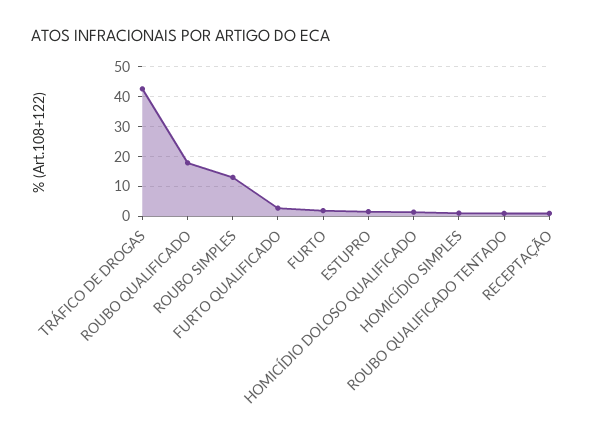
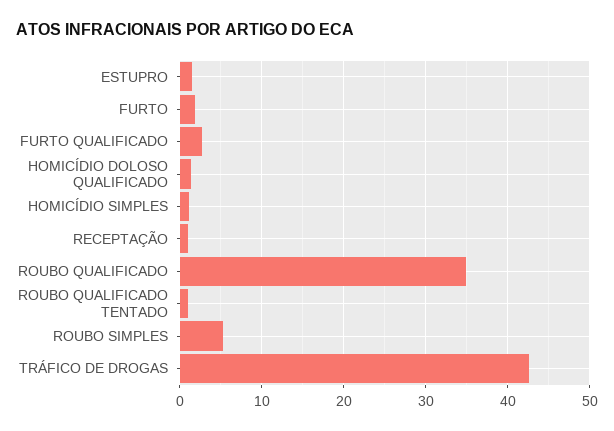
  {
    "TRÁFICO DE DROGAS": 43,
-   "ROUBO QUALIFICADO": 17.5,
+   "ROUBO QUALIFICADO": 35,
-   "ROUBO SIMPLES": 12.5,
+   "ROUBO SIMPLES": 5,
    "FURTO QUALIFICADO": 3,
    "FURTO": 2,
    "ESTUPRO": 1,
    "HOMICÍDIO DOLOSO QUALIFICADO": 1,
    "HOMICÍDIO SIMPLES": 1,
    "ROUBO QUALIFICADO TENTADO": 1,
    "RECEPTAÇÃO": 1
  }

